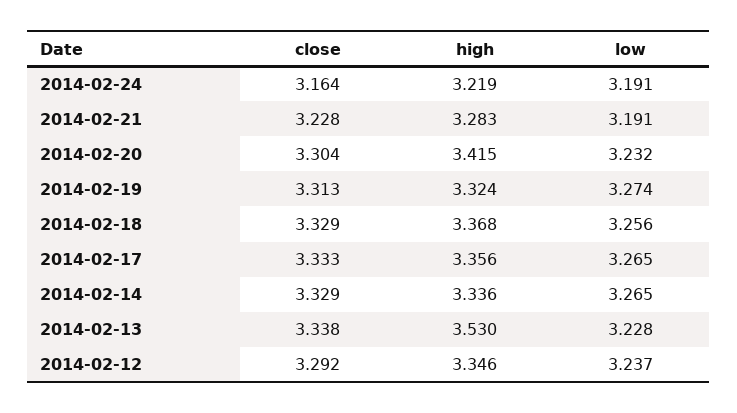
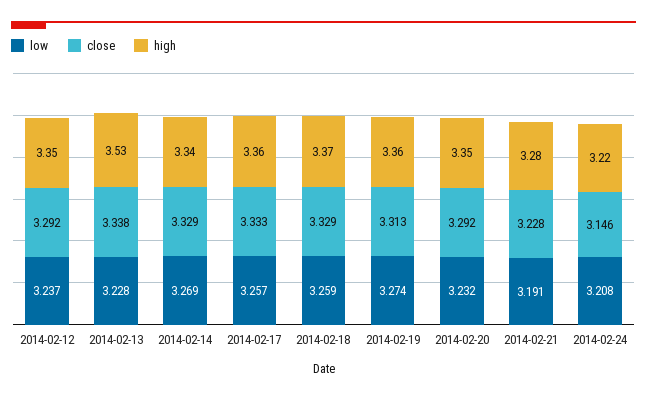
  {
    "close": {
-     "2014-02-24": 3.164,
+     "2014-02-24": 3.146,
      "2014-02-21": 3.228,
-     "2014-02-20": 3.304,
+     "2014-02-20": 3.292,
      "2014-02-19": 3.313,
      "2014-02-18": 3.329,
      "2014-02-17": 3.333,
      "2014-02-14": 3.329,
      "2014-02-13": 3.338,
      "2014-02-12": 3.292
    },
    "high": {
      "2014-02-24": 3.219,
      "2014-02-21": 3.283,
-     "2014-02-20": 3.415,
+     "2014-02-20": 3.35,
-     "2014-02-19": 3.324,
+     "2014-02-19": 3.36,
      "2014-02-18": 3.368,
      "2014-02-17": 3.356,
      "2014-02-14": 3.336,
      "2014-02-13": 3.53,
      "2014-02-12": 3.346
    },
    "low": {
-     "2014-02-24": 3.191,
+     "2014-02-24": 3.208,
      "2014-02-21": 3.191,
      "2014-02-20": 3.232,
      "2014-02-19": 3.274,
-     "2014-02-18": 3.256,
+     "2014-02-18": 3.259,
-     "2014-02-17": 3.265,
+     "2014-02-17": 3.257,
-     "2014-02-14": 3.265,
+     "2014-02-14": 3.269,
      "2014-02-13": 3.228,
      "2014-02-12": 3.237
    }
  }

